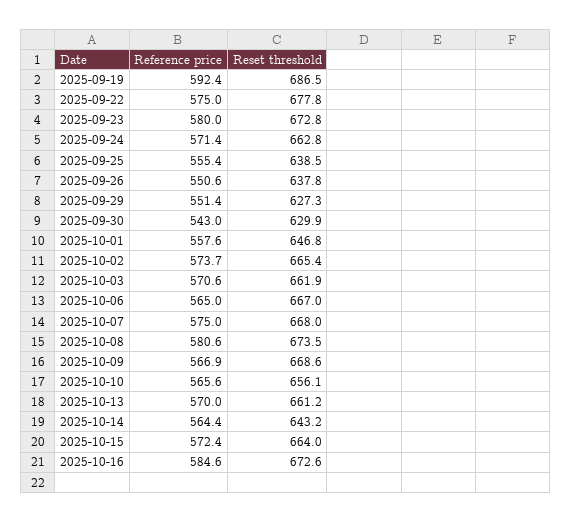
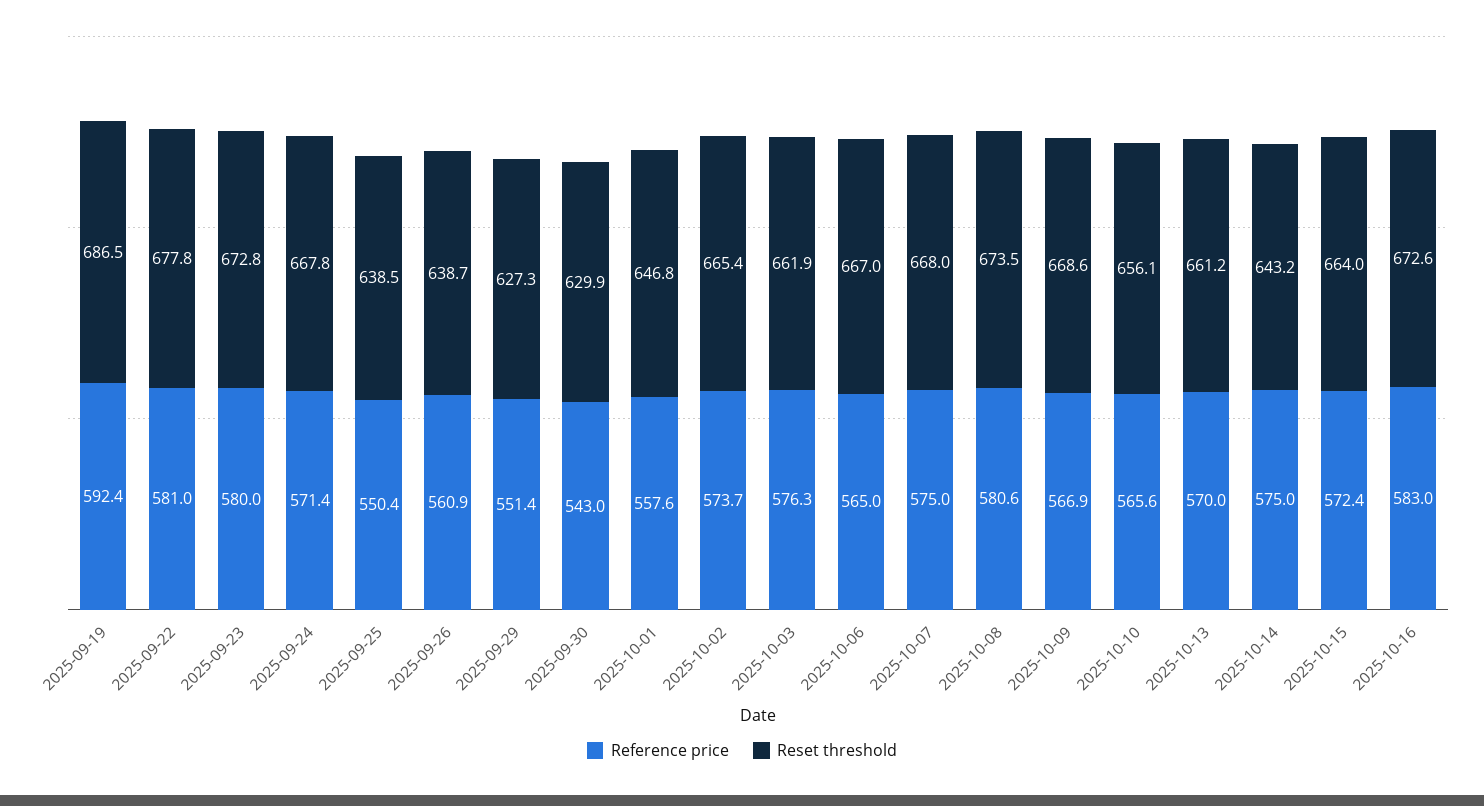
  {
    "Reference price": {
      "2025-09-19": 592.4,
-     "2025-09-22": 575,
+     "2025-09-22": 581,
      "2025-09-23": 580,
      "2025-09-24": 571.4,
-     "2025-09-25": 555.4,
+     "2025-09-25": 550.4,
-     "2025-09-26": 550.6,
+     "2025-09-26": 560.9,
      "2025-09-29": 551.4,
      "2025-09-30": 543,
      "2025-10-01": 557.6,
      "2025-10-02": 573.7,
-     "2025-10-03": 570.6,
+     "2025-10-03": 576.3,
      "2025-10-06": 565,
      "2025-10-07": 575,
      "2025-10-08": 580.6,
      "2025-10-09": 566.9,
      "2025-10-10": 565.6,
      "2025-10-13": 570,
-     "2025-10-14": 564.4,
+     "2025-10-14": 575,
      "2025-10-15": 572.4,
-     "2025-10-16": 584.6
+     "2025-10-16": 583
    },
    "Reset threshold": {
      "2025-09-19": 686.5,
      "2025-09-22": 677.8,
      "2025-09-23": 672.8,
-     "2025-09-24": 662.8,
+     "2025-09-24": 667.8,
      "2025-09-25": 638.5,
-     "2025-09-26": 637.8,
+     "2025-09-26": 638.7,
      "2025-09-29": 627.3,
      "2025-09-30": 629.9,
      "2025-10-01": 646.8,
      "2025-10-02": 665.4,
      "2025-10-03": 661.9,
      "2025-10-06": 667,
      "2025-10-07": 668,
      "2025-10-08": 673.5,
      "2025-10-09": 668.6,
      "2025-10-10": 656.1,
      "2025-10-13": 661.2,
      "2025-10-14": 643.2,
      "2025-10-15": 664,
      "2025-10-16": 672.6
    }
  }

